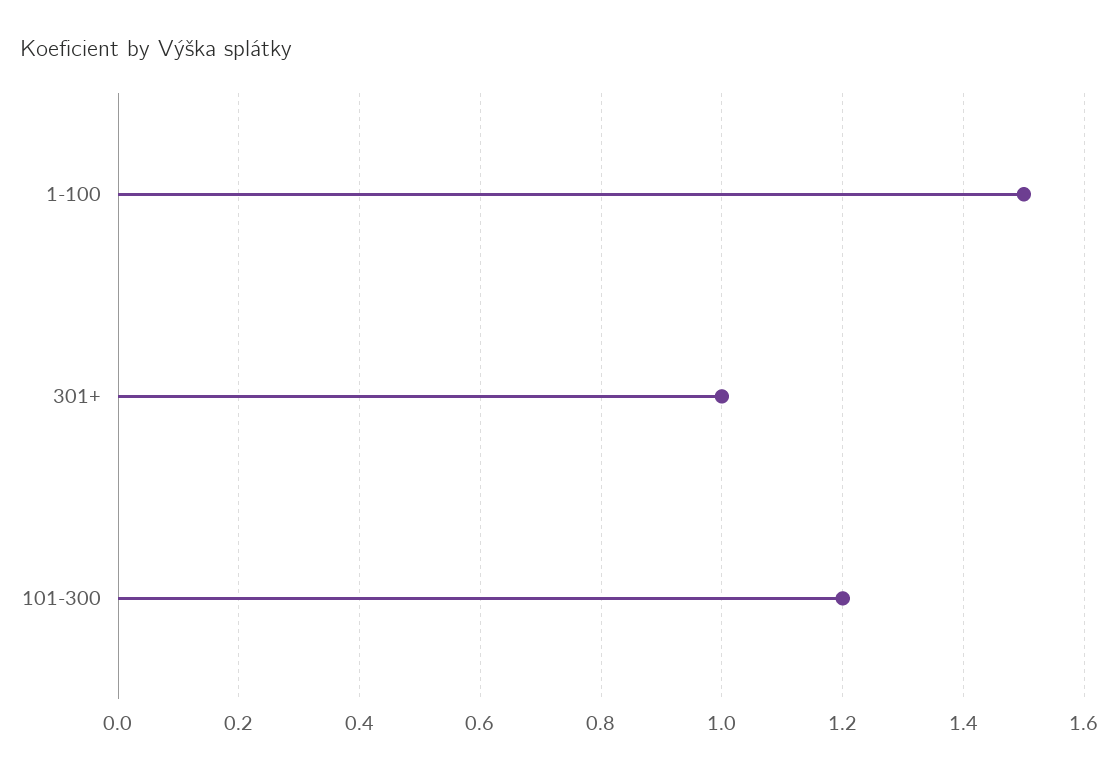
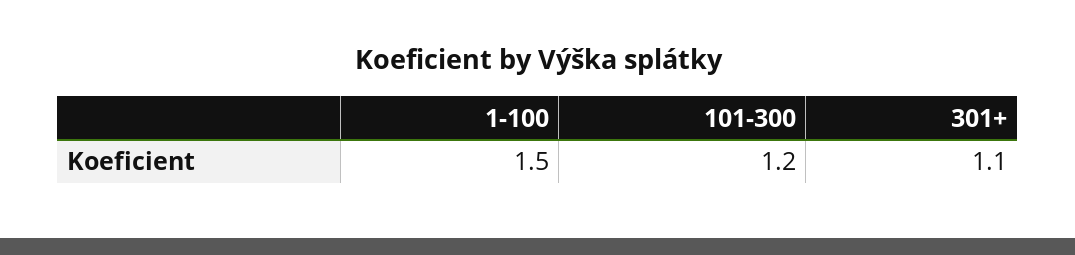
  {
    "1-100": 1.5,
-   "301+": 1,
+   "301+": 1.1,
    "101-300": 1.2
  }

